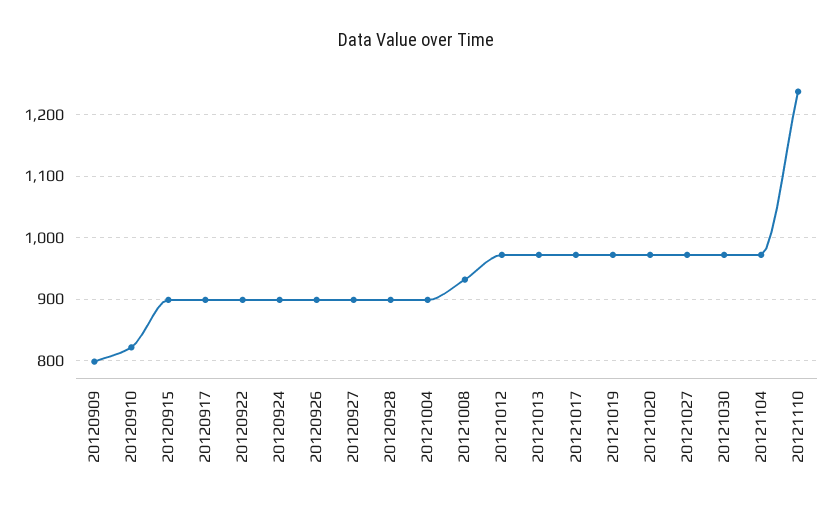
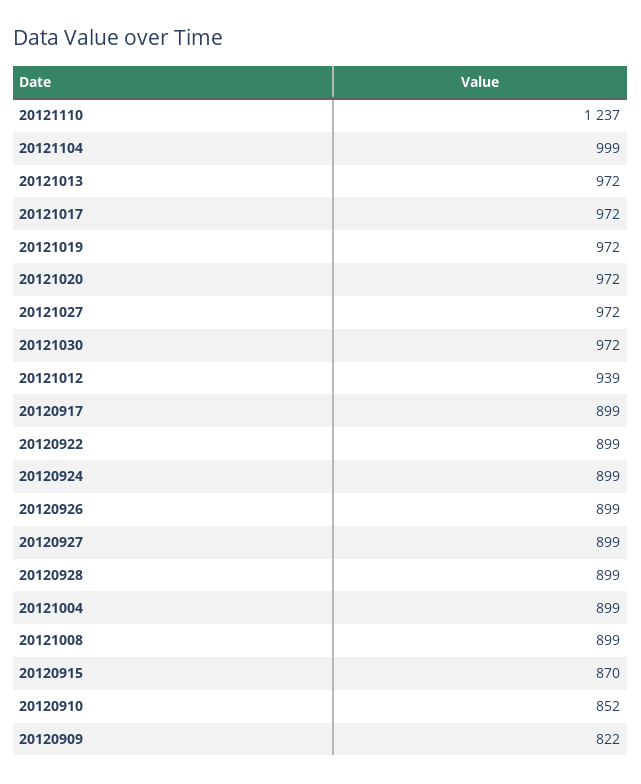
  {
-   "20120909": 800,
+   "20120909": 822,
-   "20120910": 820,
+   "20120910": 852,
-   "20120915": 900,
+   "20120915": 870,
    "20120917": 899,
    "20120922": 899,
    "20120924": 899,
    "20120926": 899,
    "20120927": 899,
    "20120928": 899,
    "20121004": 899,
-   "20121008": 930,
+   "20121008": 899,
-   "20121012": 970,
+   "20121012": 939,
    "20121013": 972,
    "20121017": 972,
    "20121019": 972,
    "20121020": 972,
    "20121027": 972,
    "20121030": 972,
-   "20121104": 970,
+   "20121104": 999,
    "20121110": 1237
  }

